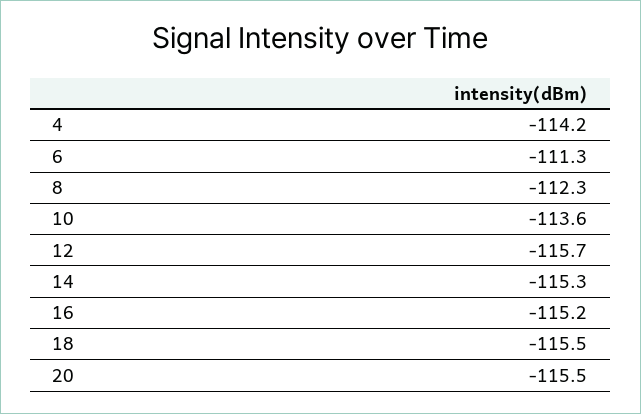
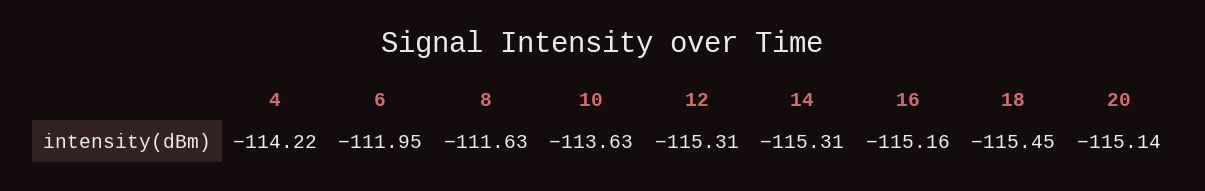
  {
    "4": -114.22,
-   "6": -111.3,
+   "6": -111.95,
-   "8": -112.3,
+   "8": -111.63,
    "10": -113.63,
-   "12": -115.7,
+   "12": -115.31,
    "14": -115.31,
    "16": -115.16,
    "18": -115.45,
-   "20": -115.5
+   "20": -115.14
  }

